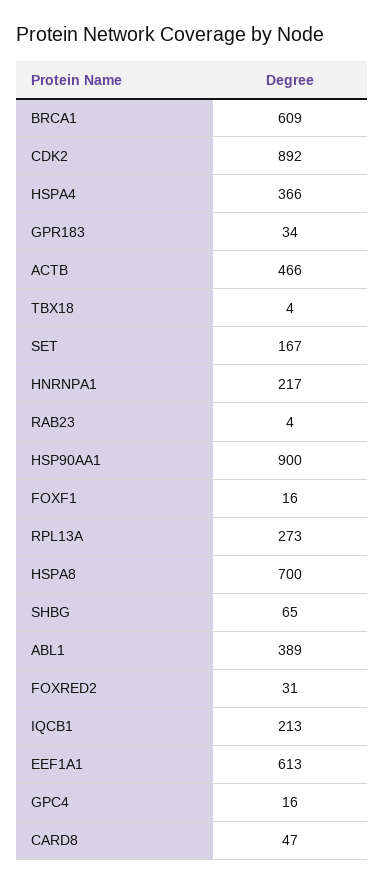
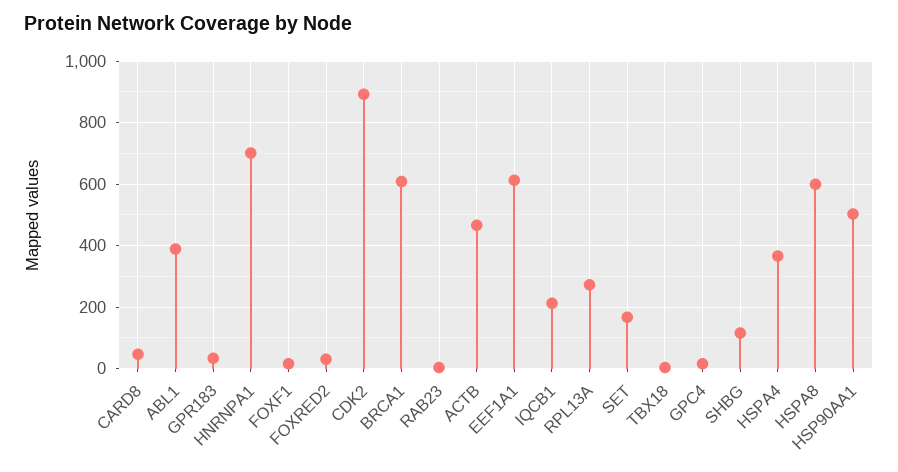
  {
    "BRCA1": 609,
    "CDK2": 892,
    "HSPA4": 366,
    "GPR183": 34,
    "ACTB": 466,
    "TBX18": 4,
    "SET": 167,
-   "HNRNPA1": 217,
+   "HNRNPA1": 700,
    "RAB23": 4,
-   "HSP90AA1": 900,
+   "HSP90AA1": 500,
    "FOXF1": 16,
    "RPL13A": 273,
-   "HSPA8": 700,
+   "HSPA8": 600,
-   "SHBG": 65,
+   "SHBG": 120,
    "ABL1": 389,
    "FOXRED2": 31,
    "IQCB1": 213,
    "EEF1A1": 613,
    "GPC4": 16,
    "CARD8": 47
  }

